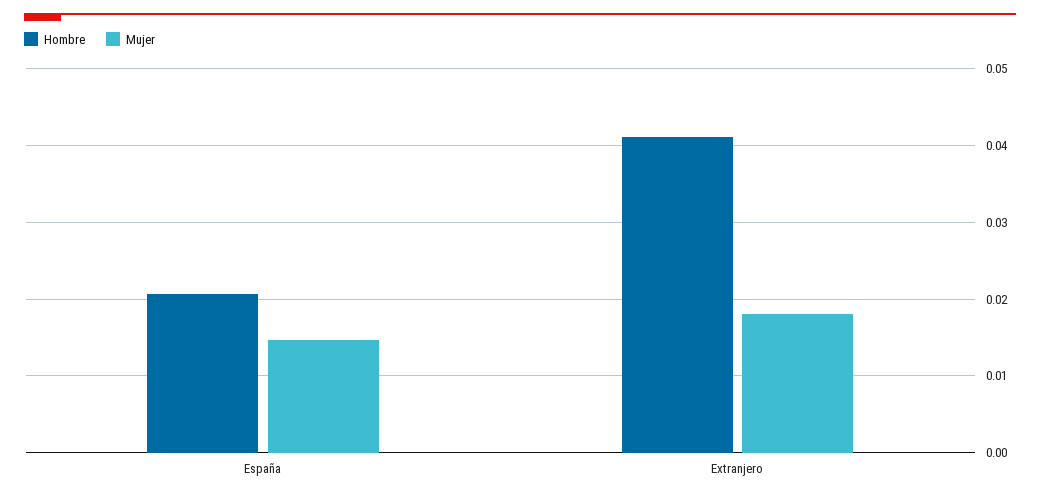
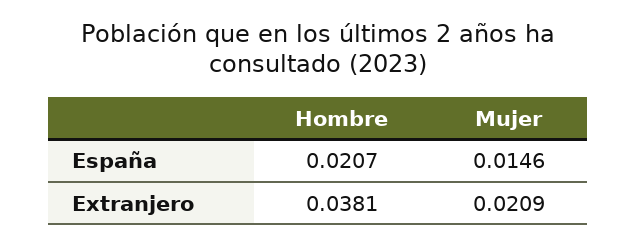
  {
    "Hombre": {
      "España": 0.0207,
-     "Extranjero": 0.041
+     "Extranjero": 0.0381
    },
    "Mujer": {
      "España": 0.0146,
-     "Extranjero": 0.018
+     "Extranjero": 0.0209
    }
  }

